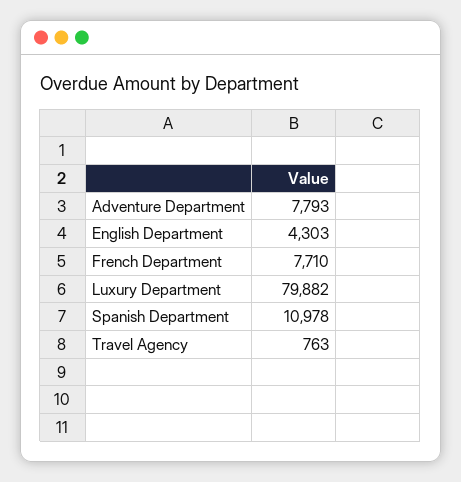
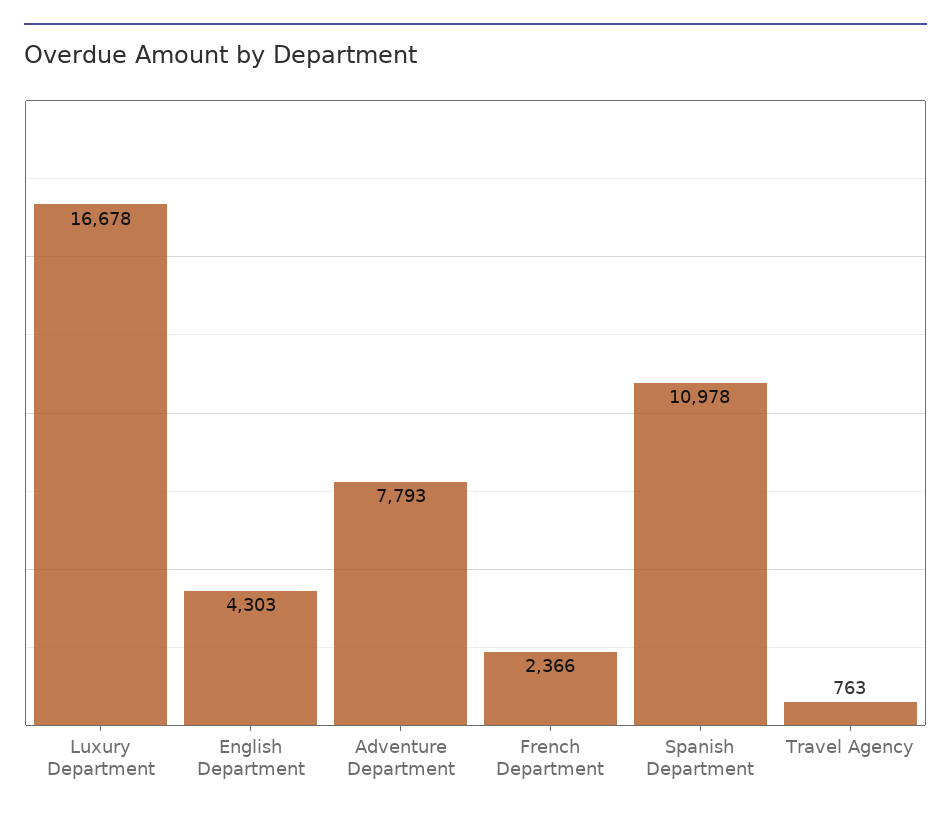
  {
    "Adventure Department": 7793,
    "English Department": 4303,
-   "French Department": 7710,
+   "French Department": 2366,
-   "Luxury Department": 79882,
+   "Luxury Department": 16678,
    "Spanish Department": 10978,
    "Travel Agency": 763
  }

